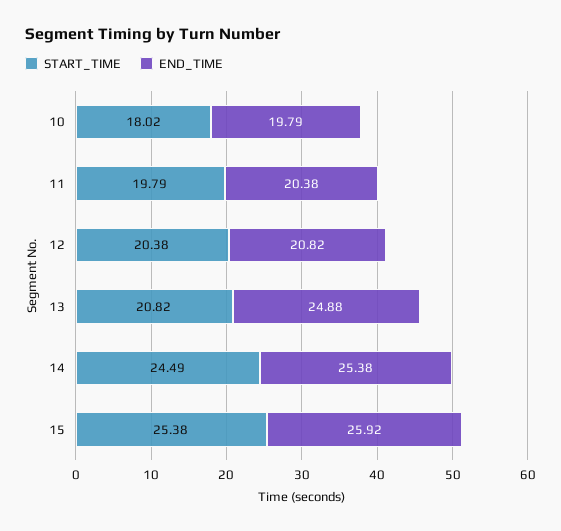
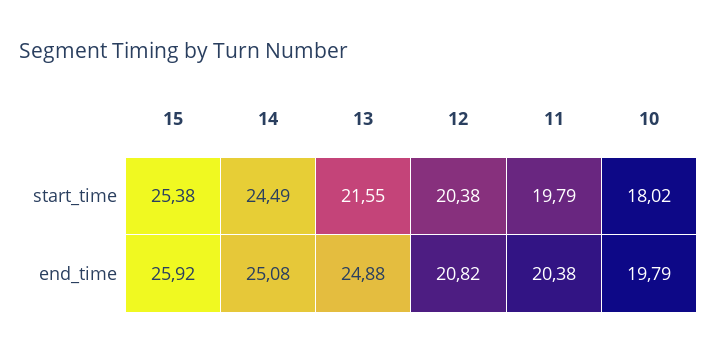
  {
    "START_TIME": {
      "10": 18.02,
      "11": 19.79,
      "12": 20.38,
-     "13": 20.82,
+     "13": 21.55,
      "14": 24.49,
      "15": 25.38
    },
    "END_TIME": {
      "10": 19.79,
      "11": 20.38,
      "12": 20.82,
      "13": 24.88,
-     "14": 25.38,
+     "14": 25.08,
      "15": 25.92
    }
  }

